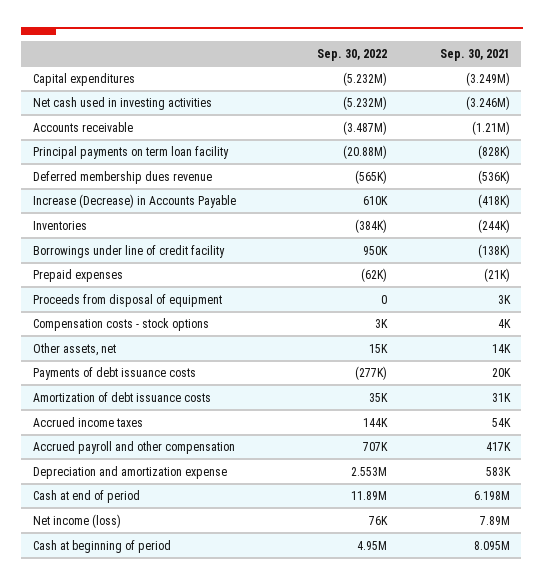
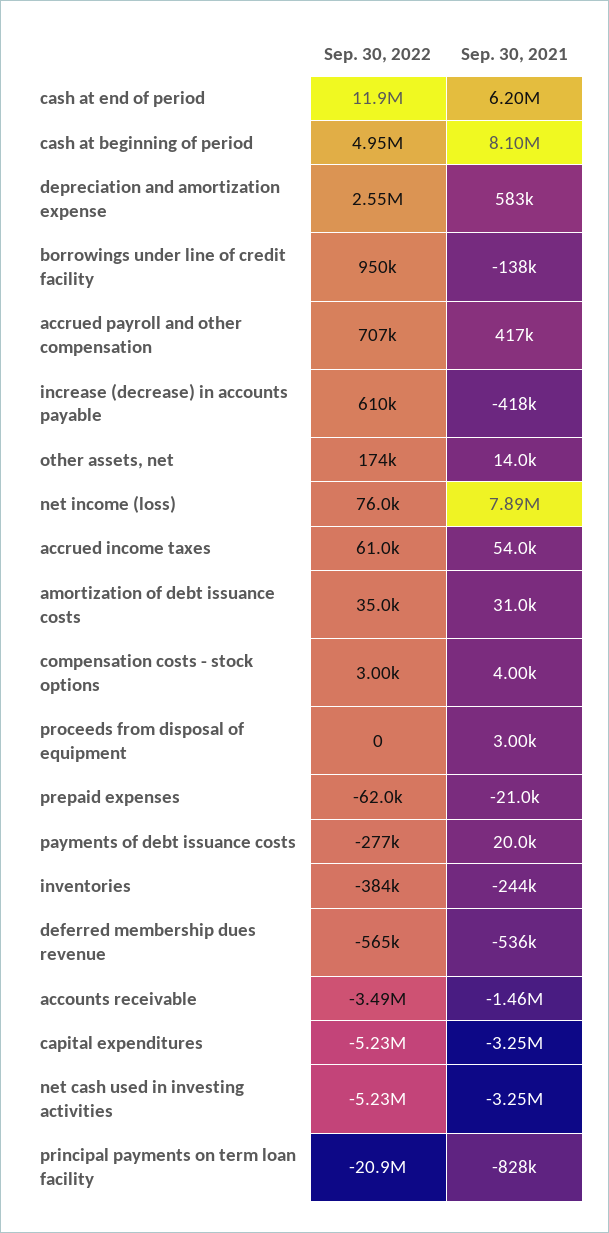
  {
    "Sep. 30, 2022": {
      "Capital expenditures": -5232000,
      "Net cash used in investing activities": -5232000,
      "Accounts receivable": -3487000,
      "Principal payments on term loan facility": -20880000,
      "Deferred membership dues revenue": -565000,
      "Increase (Decrease) in Accounts Payable": 610000,
      "Inventories": -384000,
      "Borrowings under line of credit facility": 950000,
      "Prepaid expenses": -62000,
      "Proceeds from disposal of equipment": 0,
      "Compensation costs - stock options": 3000,
-     "Other assets, net": 15000,
+     "Other assets, net": 174000,
      "Payments of debt issuance costs": -277000,
      "Amortization of debt issuance costs": 35000,
-     "Accrued income taxes": 144000,
+     "Accrued income taxes": 61000,
      "Accrued payroll and other compensation": 707000,
      "Depreciation and amortization expense": 2553000,
      "Cash at end of period": 11890000,
      "Net income (loss)": 76000,
      "Cash at beginning of period": 4950000
    },
    "Sep. 30, 2021": {
      "Capital expenditures": -3249000,
      "Net cash used in investing activities": -3246000,
-     "Accounts receivable": -1210000,
+     "Accounts receivable": -1460000,
      "Principal payments on term loan facility": -828000,
      "Deferred membership dues revenue": -536000,
      "Increase (Decrease) in Accounts Payable": -418000,
      "Inventories": -244000,
      "Borrowings under line of credit facility": -138000,
      "Prepaid expenses": -21000,
      "Proceeds from disposal of equipment": 3000,
      "Compensation costs - stock options": 4000,
      "Other assets, net": 14000,
      "Payments of debt issuance costs": 20000,
      "Amortization of debt issuance costs": 31000,
      "Accrued income taxes": 54000,
      "Accrued payroll and other compensation": 417000,
      "Depreciation and amortization expense": 583000,
      "Cash at end of period": 6198000,
      "Net income (loss)": 7890000,
      "Cash at beginning of period": 8095000
    }
  }

